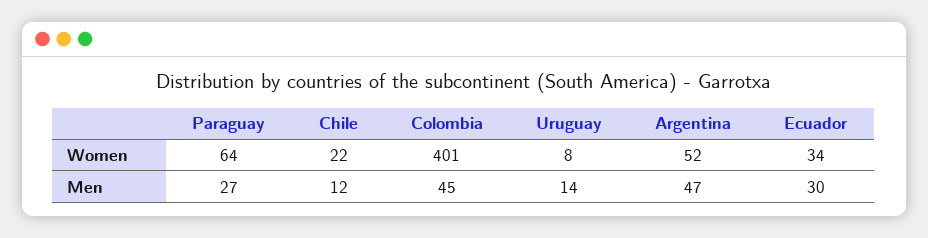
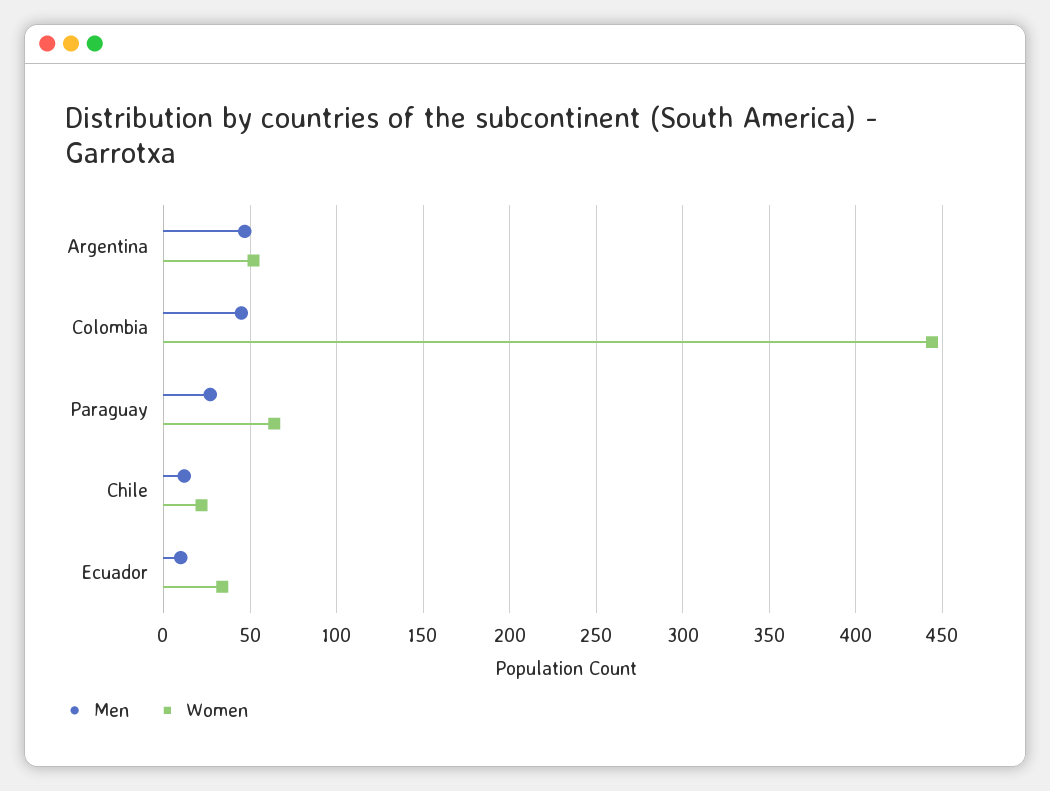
  {
    "Women": {
      "Paraguay": 64,
      "Chile": 22,
-     "Colombia": 401,
+     "Colombia": 445,
-     "Uruguay": 8,
      "Argentina": 52,
      "Ecuador": 34
    },
    "Men": {
      "Paraguay": 27,
      "Chile": 12,
      "Colombia": 45,
-     "Uruguay": 14,
      "Argentina": 47,
-     "Ecuador": 30
+     "Ecuador": 10
    }
  }

